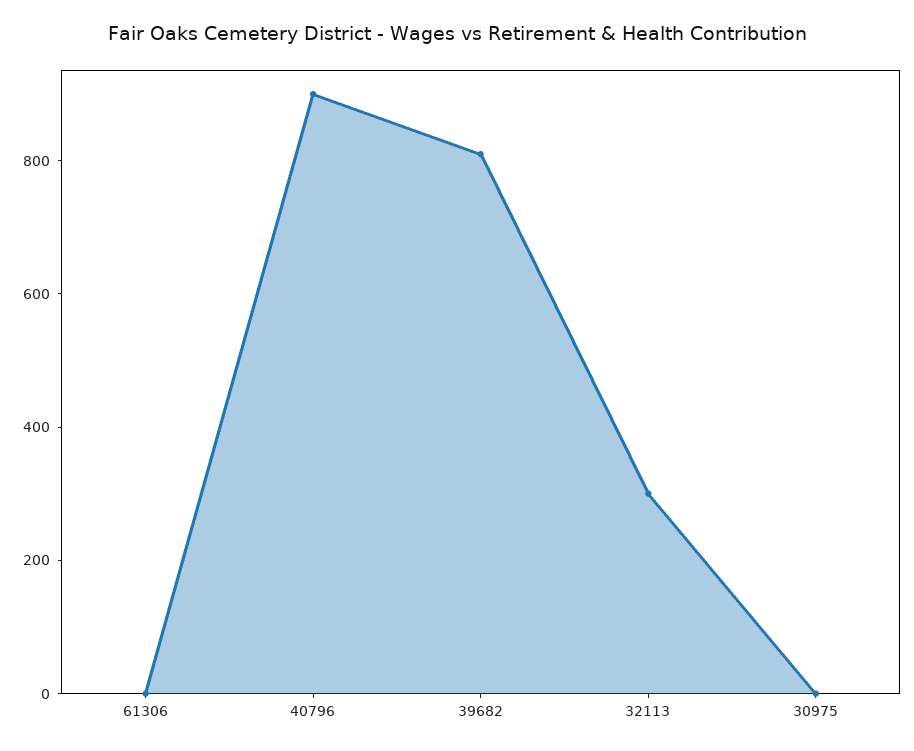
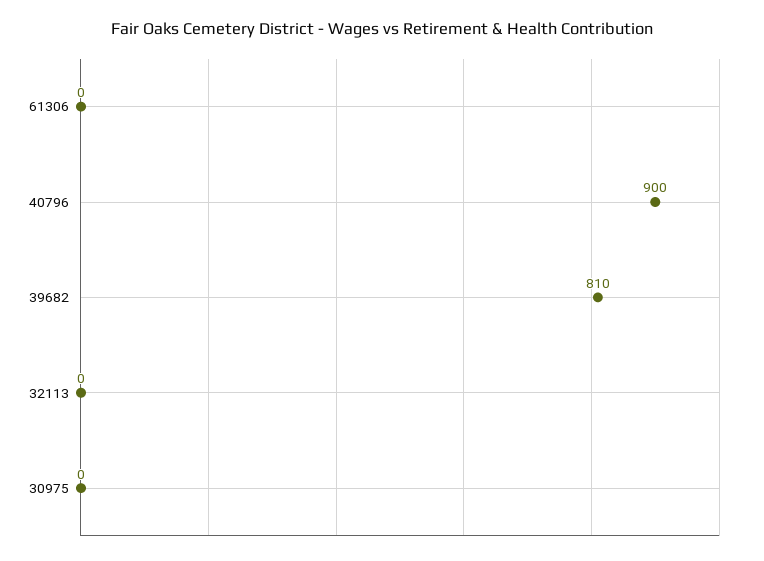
  {
    "61306": 0,
    "40796": 900,
    "39682": 810,
-   "32113": 300,
+   "32113": 0,
    "30975": 0
  }

